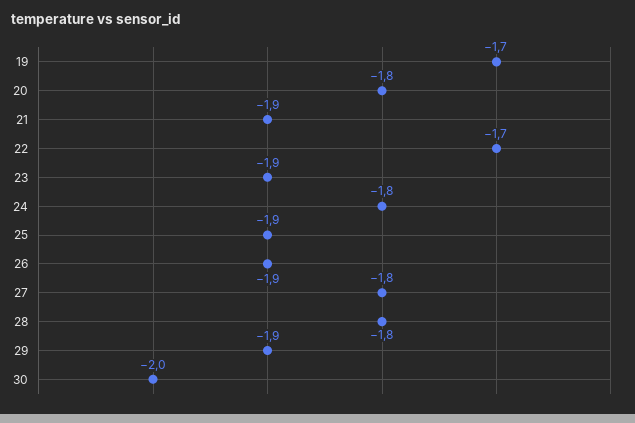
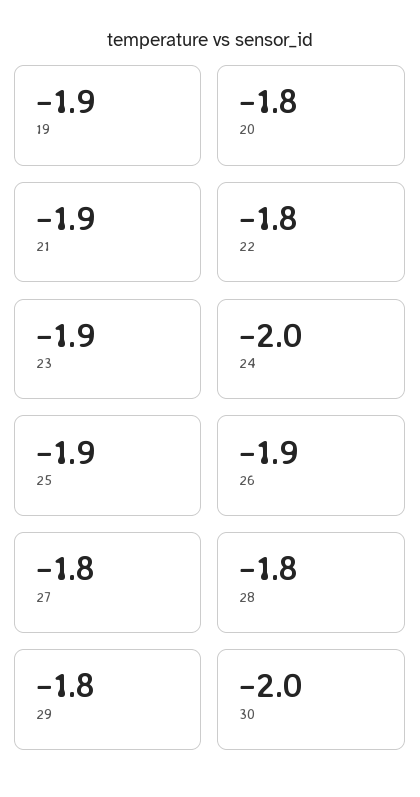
  {
-   "19": -1.7,
+   "19": -1.9,
    "20": -1.8,
    "21": -1.9,
-   "22": -1.7,
+   "22": -1.8,
    "23": -1.9,
-   "24": -1.8,
+   "24": -2,
    "25": -1.9,
    "26": -1.9,
    "27": -1.8,
    "28": -1.8,
-   "29": -1.9,
+   "29": -1.8,
    "30": -2
  }

